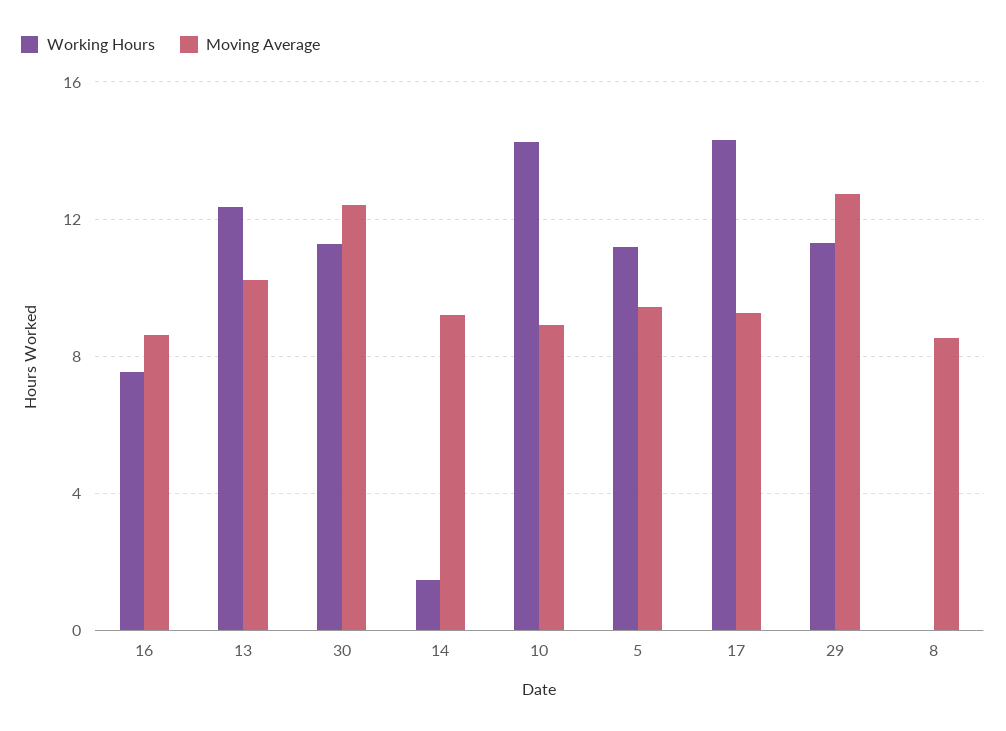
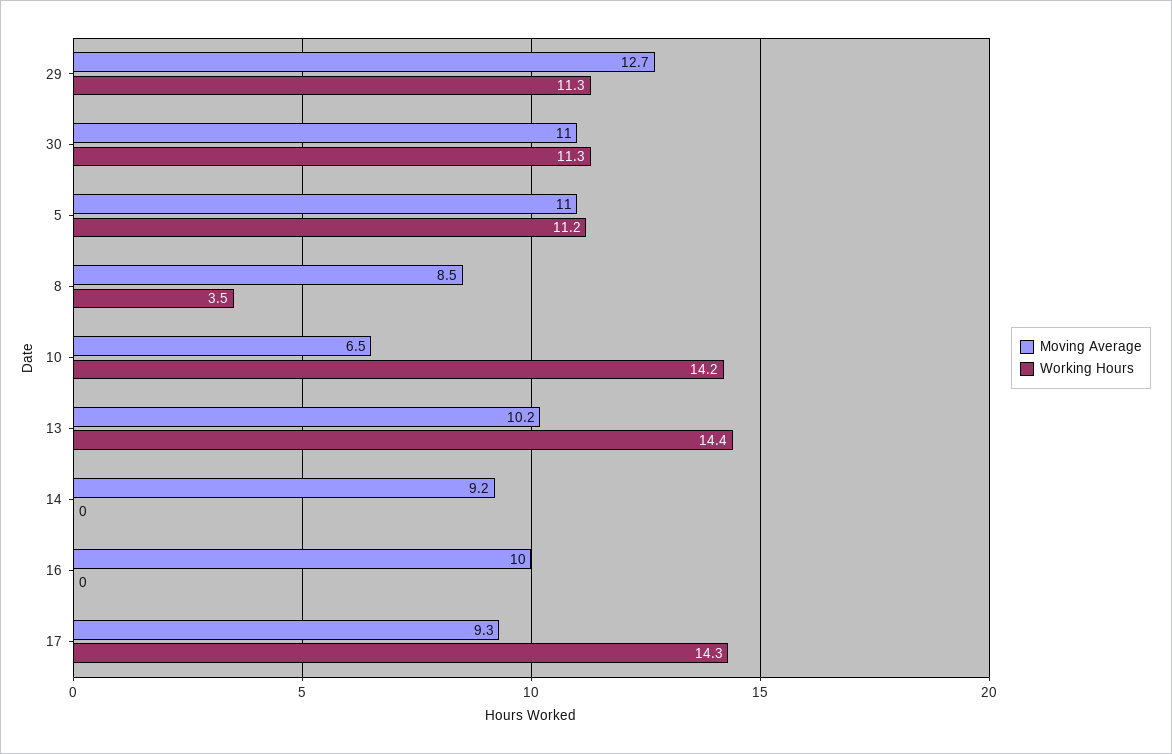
  {
    "Working Hours": {
-     "16": 7.5,
+     "16": 0,
-     "13": 12.5,
+     "13": 14.4,
      "30": 11.3,
-     "14": 1.5,
+     "14": 0,
      "10": 14.2,
      "5": 11.2,
      "17": 14.3,
      "29": 11.3,
-     "8": 0
+     "8": 3.5
    },
    "Moving Average": {
-     "16": 8.5,
+     "16": 10,
      "13": 10.2,
-     "30": 12.5,
+     "30": 11,
      "14": 9.2,
-     "10": 9,
+     "10": 6.5,
-     "5": 9.5,
+     "5": 11,
      "17": 9.3,
      "29": 12.7,
      "8": 8.5
    }
  }

